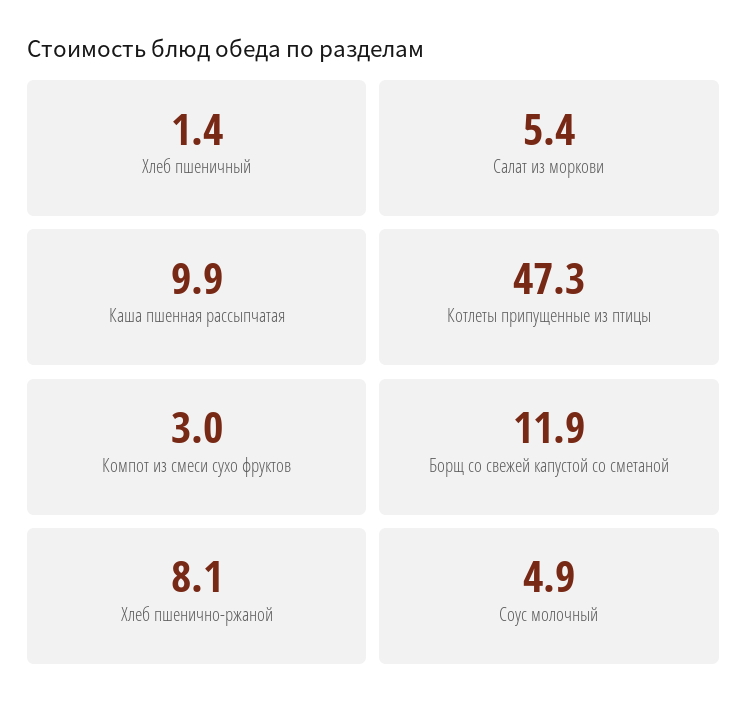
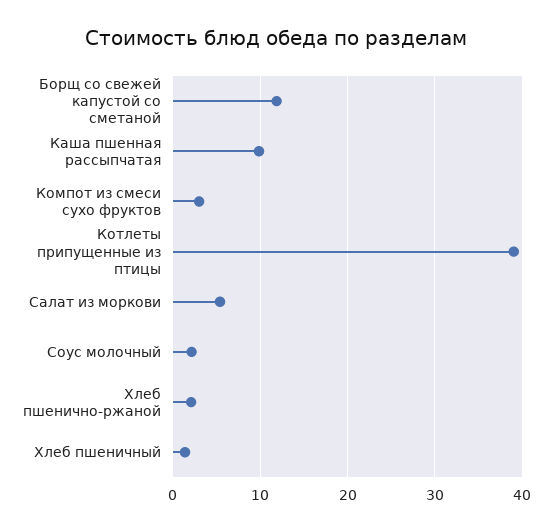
  {
    "Хлеб пшеничный": 1.4,
    "Салат из моркови": 5.4,
    "Каша пшенная рассыпчатая": 9.9,
-   "Котлеты припущенные из птицы": 47.3,
+   "Котлеты припущенные из птицы": 39,
    "Компот из смеси сухо фруктов": 3,
    "Борщ со свежей капустой со сметаной": 11.9,
-   "Хлеб пшенично-ржаной": 8.1,
+   "Хлеб пшенично-ржаной": 2,
-   "Соус молочный": 4.9
+   "Соус молочный": 2
  }

